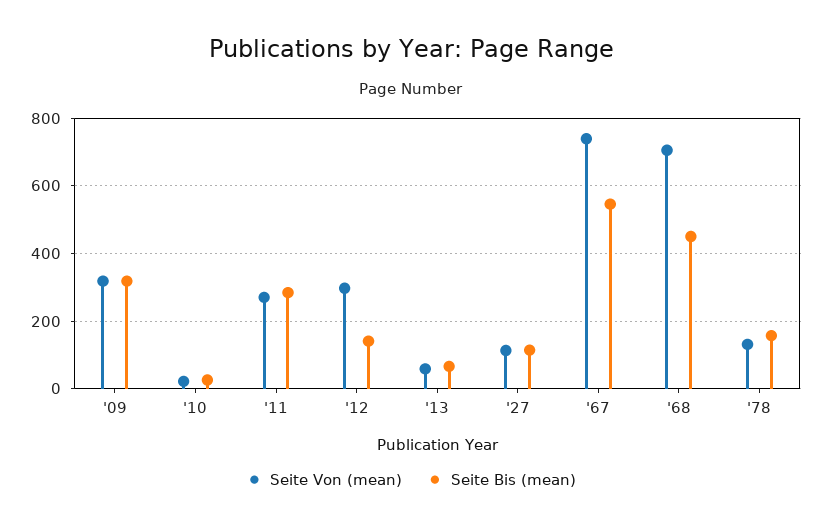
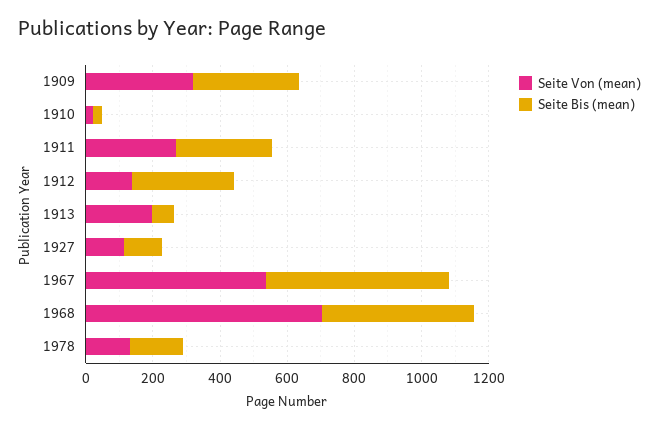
  {
    "Seite Von (mean)": {
      "'09": 320,
      "'10": 20,
      "'11": 280,
-     "'12": 300,
+     "'12": 150,
-     "'13": 60,
+     "'13": 200,
      "'27": 120,
-     "'67": 740,
+     "'67": 550,
      "'68": 700,
      "'78": 140
    },
    "Seite Bis (mean)": {
      "'09": 320,
      "'10": 20,
      "'11": 280,
-     "'12": 140,
+     "'12": 300,
      "'13": 60,
      "'27": 120,
      "'67": 540,
      "'68": 460,
      "'78": 160
    }
  }

